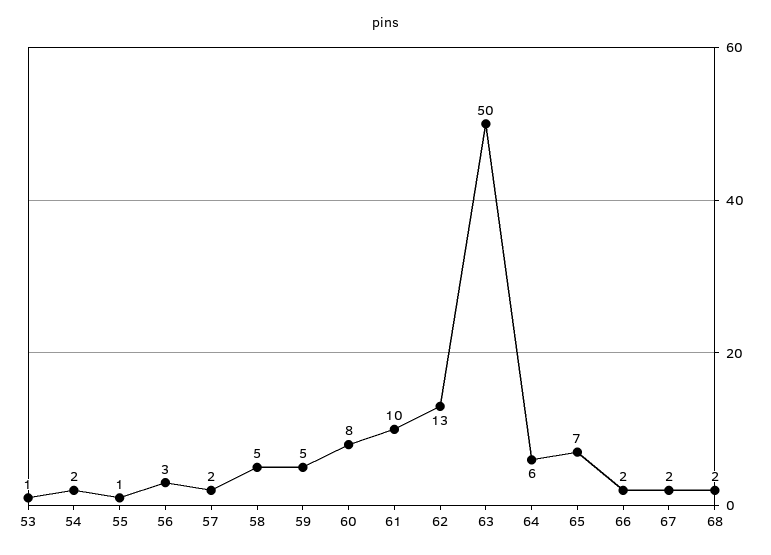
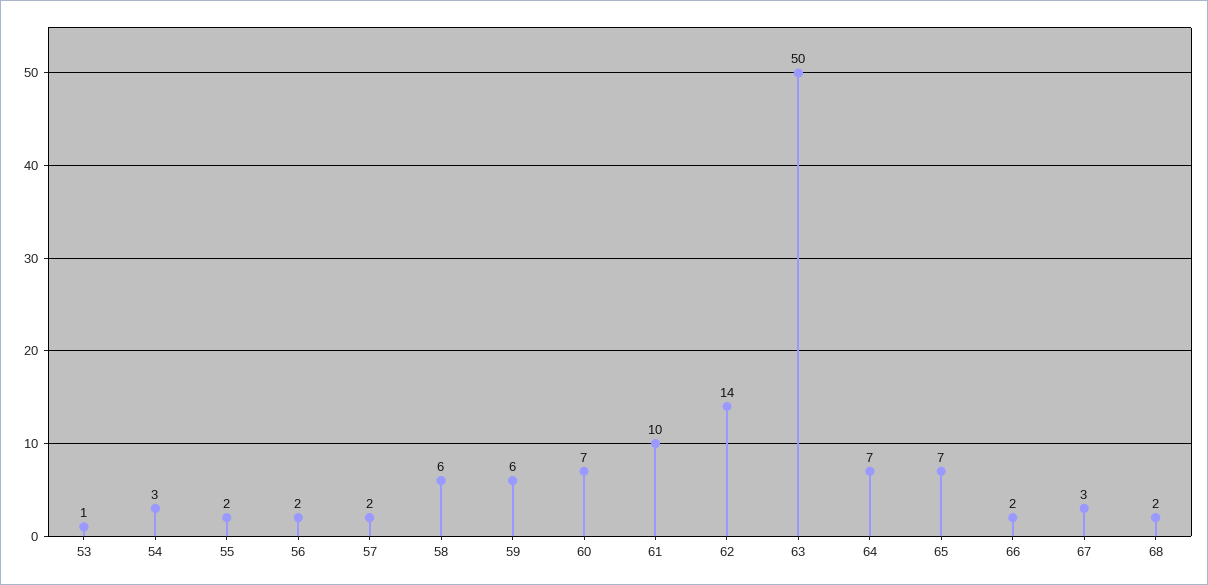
  {
    "53": 1,
-   "54": 2,
+   "54": 3,
-   "55": 1,
+   "55": 2,
-   "56": 3,
+   "56": 2,
    "57": 2,
-   "58": 5,
+   "58": 6,
-   "59": 5,
+   "59": 6,
-   "60": 8,
+   "60": 7,
    "61": 10,
-   "62": 13,
+   "62": 14,
    "63": 50,
-   "64": 6,
+   "64": 7,
    "65": 7,
    "66": 2,
-   "67": 2,
+   "67": 3,
    "68": 2
  }

